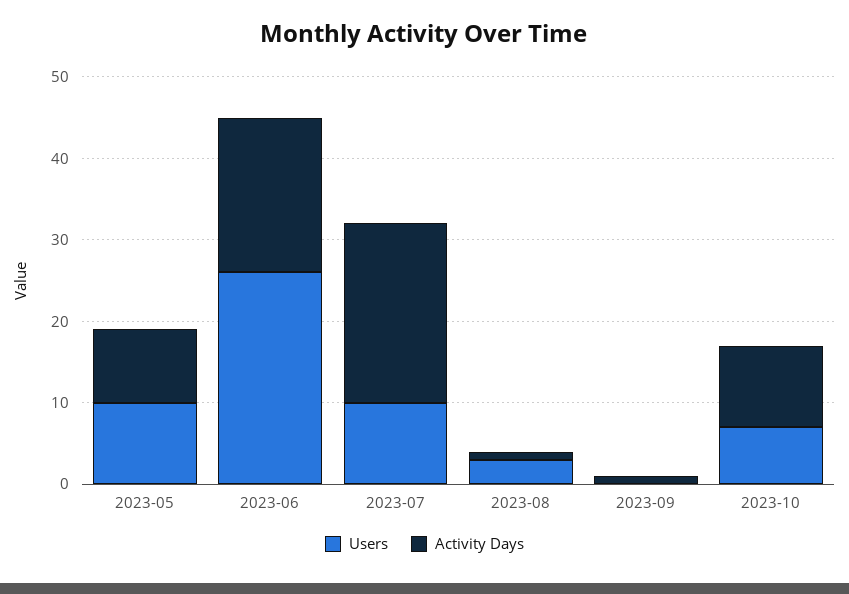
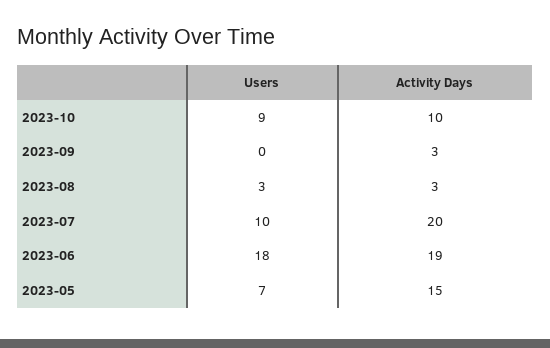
  {
    "Users": {
-     "2023-05": 10,
+     "2023-05": 7,
-     "2023-06": 26,
+     "2023-06": 18,
      "2023-07": 10,
      "2023-08": 3,
      "2023-09": 0,
-     "2023-10": 7
+     "2023-10": 9
    },
    "Activity Days": {
-     "2023-05": 9,
+     "2023-05": 15,
      "2023-06": 19,
-     "2023-07": 22,
+     "2023-07": 20,
-     "2023-08": 1,
+     "2023-08": 3,
-     "2023-09": 1,
+     "2023-09": 3,
      "2023-10": 10
    }
  }

